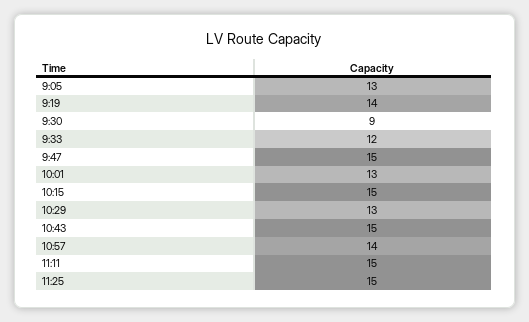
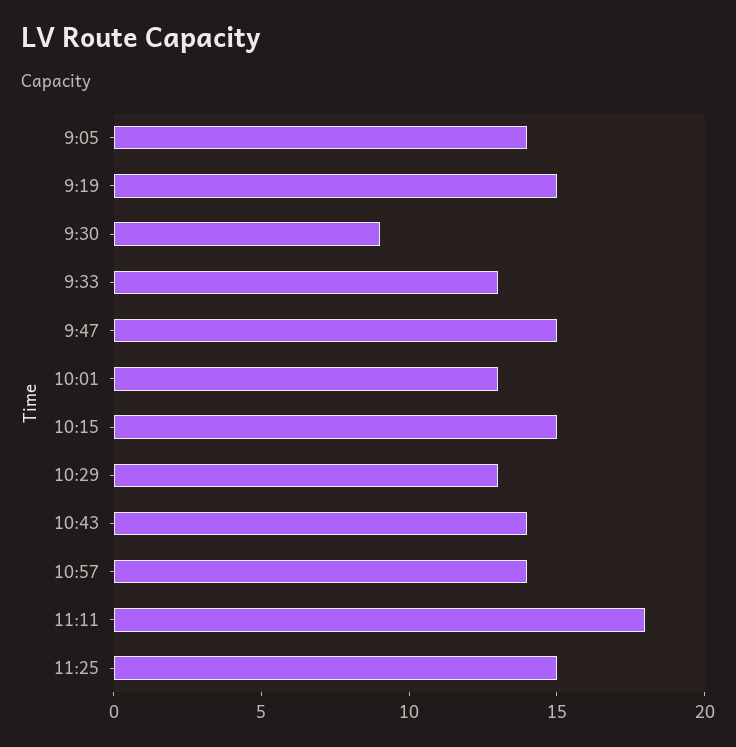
  {
-   "9:05": 13,
+   "9:05": 14,
-   "9:19": 14,
+   "9:19": 15,
    "9:30": 9,
-   "9:33": 12,
+   "9:33": 13,
    "9:47": 15,
    "10:01": 13,
    "10:15": 15,
    "10:29": 13,
-   "10:43": 15,
+   "10:43": 14,
    "10:57": 14,
-   "11:11": 15,
+   "11:11": 18,
    "11:25": 15
  }

